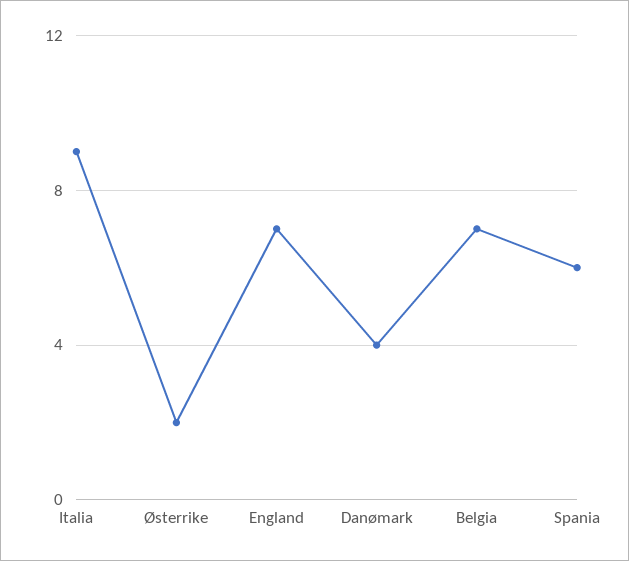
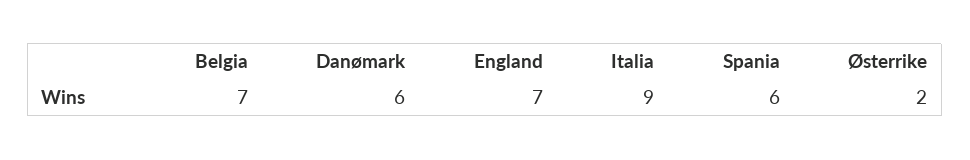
  {
    "Italia": 9,
    "Østerrike": 2,
    "England": 7,
-   "Danømark": 4,
+   "Danømark": 6,
    "Belgia": 7,
    "Spania": 6
  }

